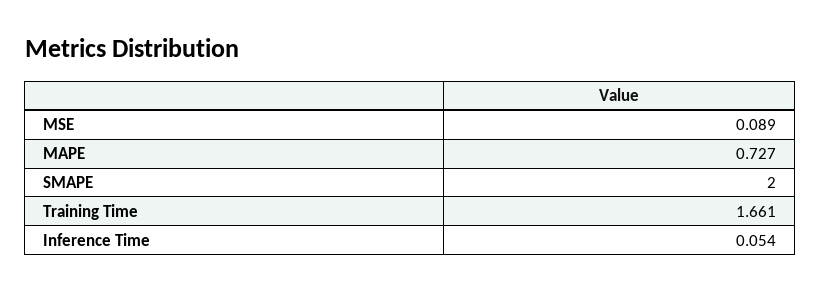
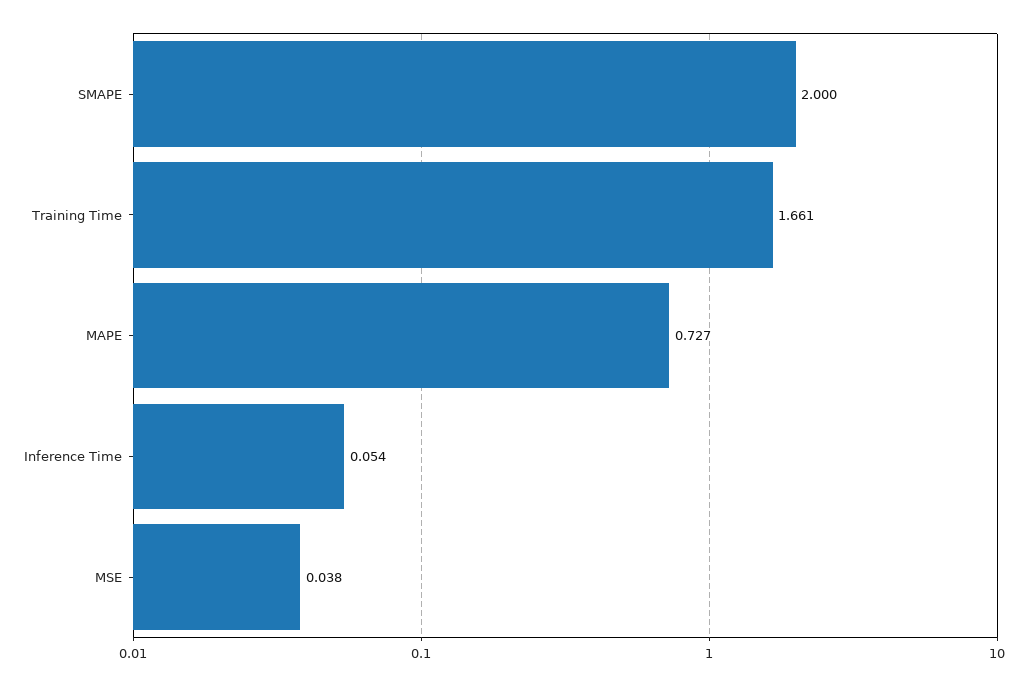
  {
-   "MSE": 0.089,
+   "MSE": 0.038,
    "MAPE": 0.727,
    "SMAPE": 2,
    "Training Time": 1.661,
    "Inference Time": 0.054
  }

